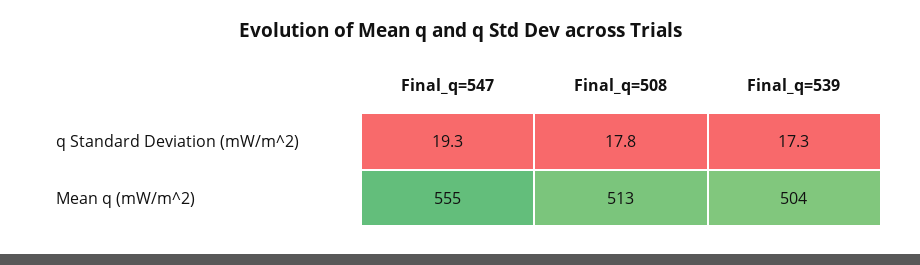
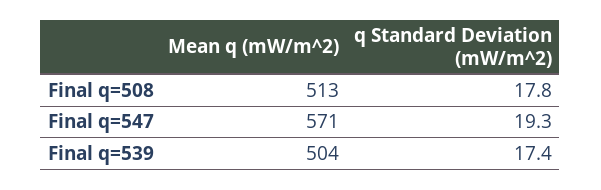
  {
    "Final_q=547": {
      "q Standard Deviation (mW/m^2)": 19.3,
-     "Mean q (mW/m^2)": 555
+     "Mean q (mW/m^2)": 571
    },
    "Final_q=508": {
      "q Standard Deviation (mW/m^2)": 17.8,
      "Mean q (mW/m^2)": 513
    },
    "Final_q=539": {
-     "q Standard Deviation (mW/m^2)": 17.3,
+     "q Standard Deviation (mW/m^2)": 17.4,
      "Mean q (mW/m^2)": 504
    }
  }

